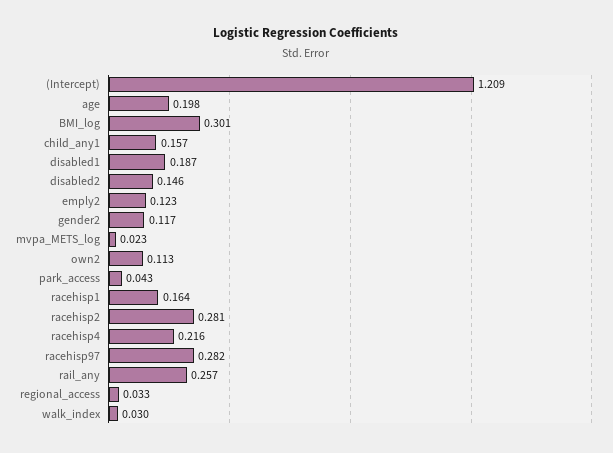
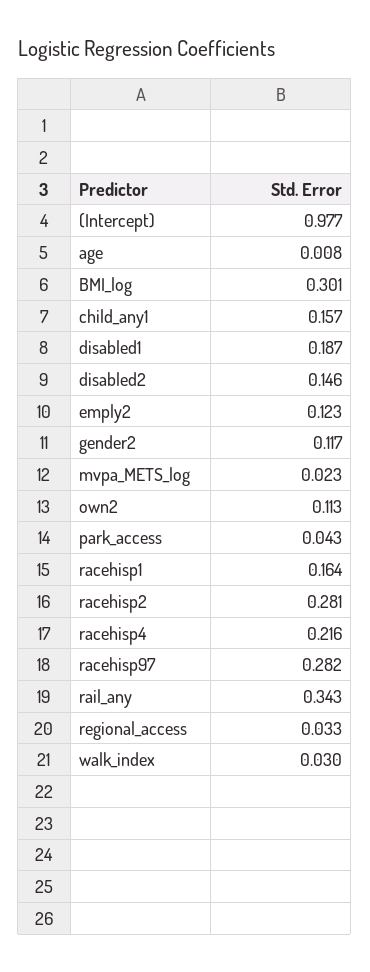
  {
-   "(Intercept)": 1.209,
+   "(Intercept)": 0.977,
-   "age": 0.198,
+   "age": 0.008,
    "BMI_log": 0.301,
    "child_any1": 0.157,
    "disabled1": 0.187,
    "disabled2": 0.146,
    "emply2": 0.123,
    "gender2": 0.117,
    "mvpa_METS_log": 0.023,
    "own2": 0.113,
    "park_access": 0.043,
    "racehisp1": 0.164,
    "racehisp2": 0.281,
    "racehisp4": 0.216,
    "racehisp97": 0.282,
-   "rail_any": 0.257,
+   "rail_any": 0.343,
    "regional_access": 0.033,
    "walk_index": 0.03
  }

